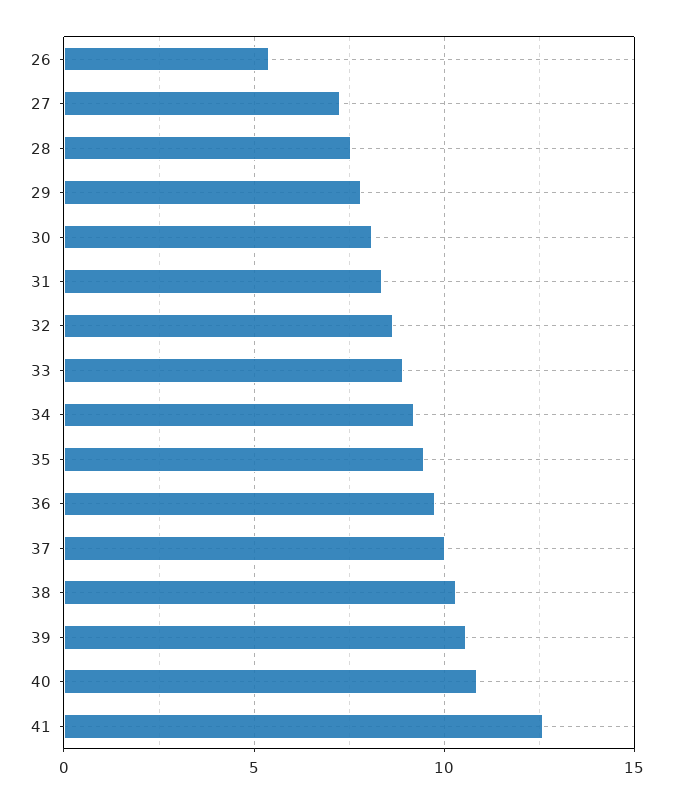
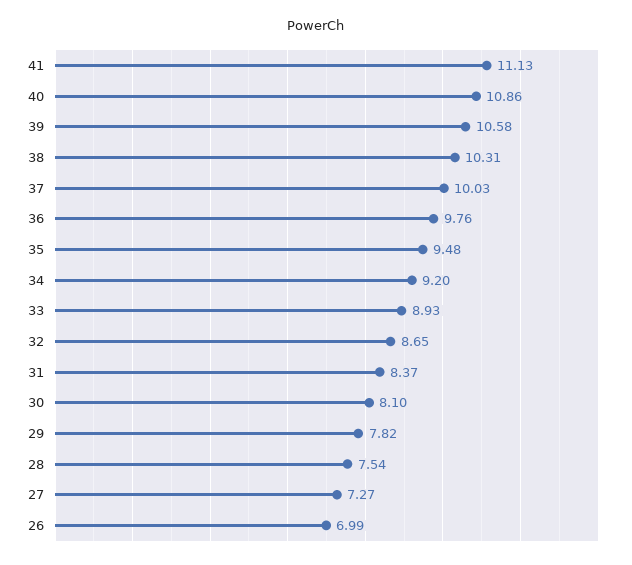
  {
-   "26": 5.5,
+   "26": 6.99,
    "27": 7.27,
    "28": 7.54,
    "29": 7.82,
    "30": 8.1,
    "31": 8.37,
    "32": 8.65,
    "33": 8.93,
    "34": 9.2,
    "35": 9.48,
    "36": 9.76,
    "37": 10.03,
    "38": 10.31,
    "39": 10.58,
    "40": 10.86,
-   "41": 12.5
+   "41": 11.13
  }

